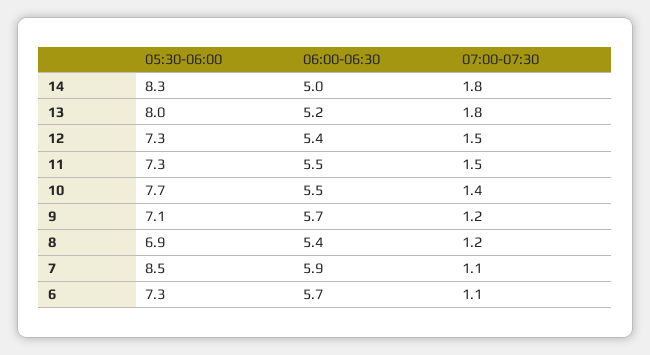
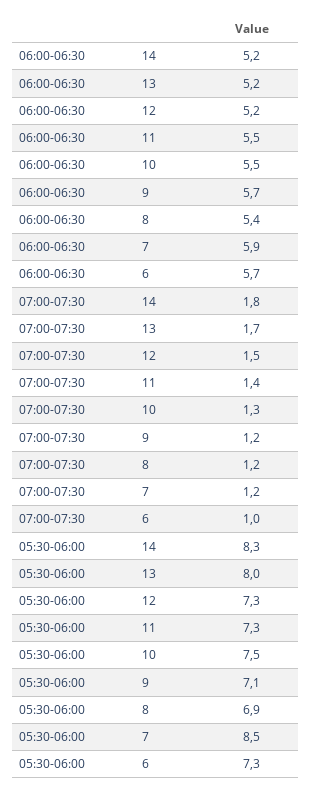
  {
    "05:30-06:00": {
      "14": 8.3,
      "13": 8,
      "12": 7.3,
      "11": 7.3,
-     "10": 7.7,
+     "10": 7.5,
      "9": 7.1,
      "8": 6.9,
      "7": 8.5,
      "6": 7.3
    },
    "06:00-06:30": {
-     "14": 5,
+     "14": 5.2,
      "13": 5.2,
-     "12": 5.4,
+     "12": 5.2,
      "11": 5.5,
      "10": 5.5,
      "9": 5.7,
      "8": 5.4,
      "7": 5.9,
      "6": 5.7
    },
    "07:00-07:30": {
      "14": 1.8,
-     "13": 1.8,
+     "13": 1.7,
      "12": 1.5,
-     "11": 1.5,
+     "11": 1.4,
-     "10": 1.4,
+     "10": 1.3,
      "9": 1.2,
      "8": 1.2,
-     "7": 1.1,
+     "7": 1.2,
-     "6": 1.1
+     "6": 1
    }
  }

